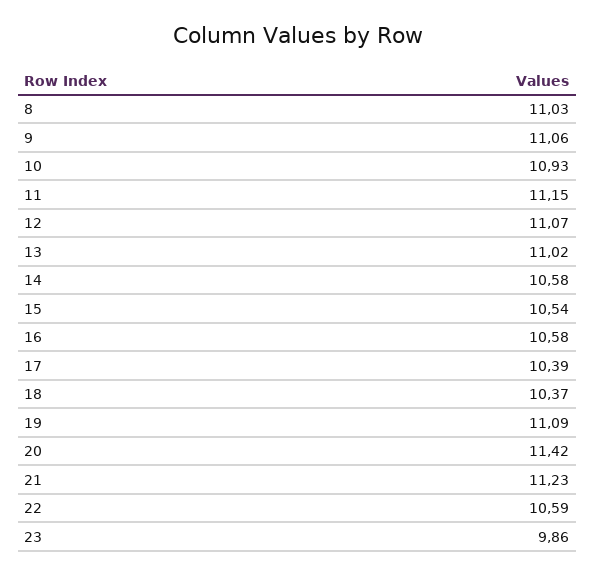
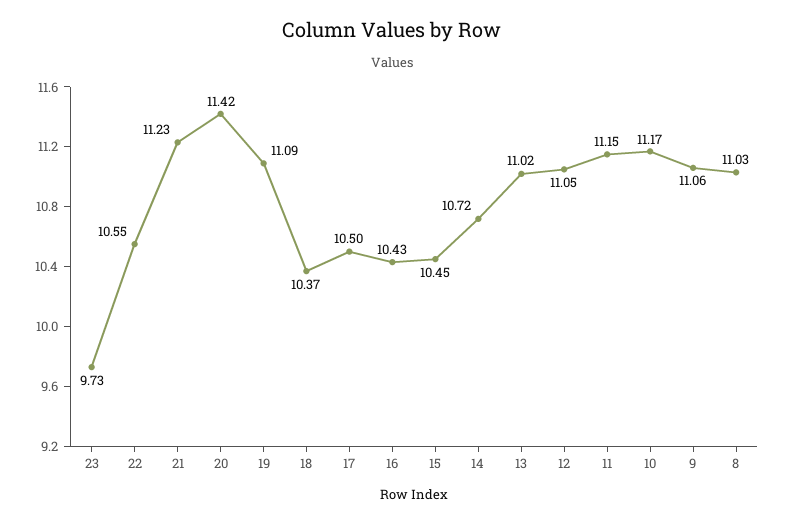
  {
    "8": 11.03,
    "9": 11.06,
-   "10": 10.93,
+   "10": 11.17,
    "11": 11.15,
-   "12": 11.07,
+   "12": 11.05,
    "13": 11.02,
-   "14": 10.58,
+   "14": 10.72,
-   "15": 10.54,
+   "15": 10.45,
-   "16": 10.58,
+   "16": 10.43,
-   "17": 10.39,
+   "17": 10.5,
    "18": 10.37,
    "19": 11.09,
    "20": 11.42,
    "21": 11.23,
-   "22": 10.59,
+   "22": 10.55,
-   "23": 9.86
+   "23": 9.73
  }

